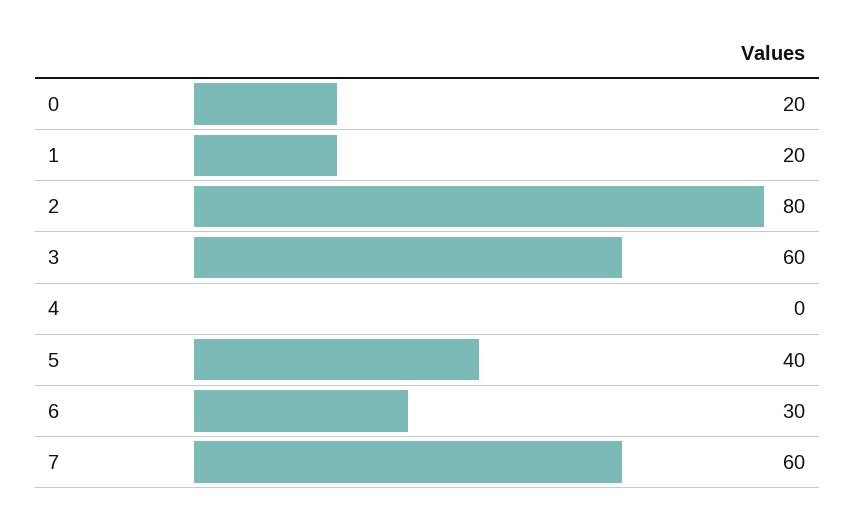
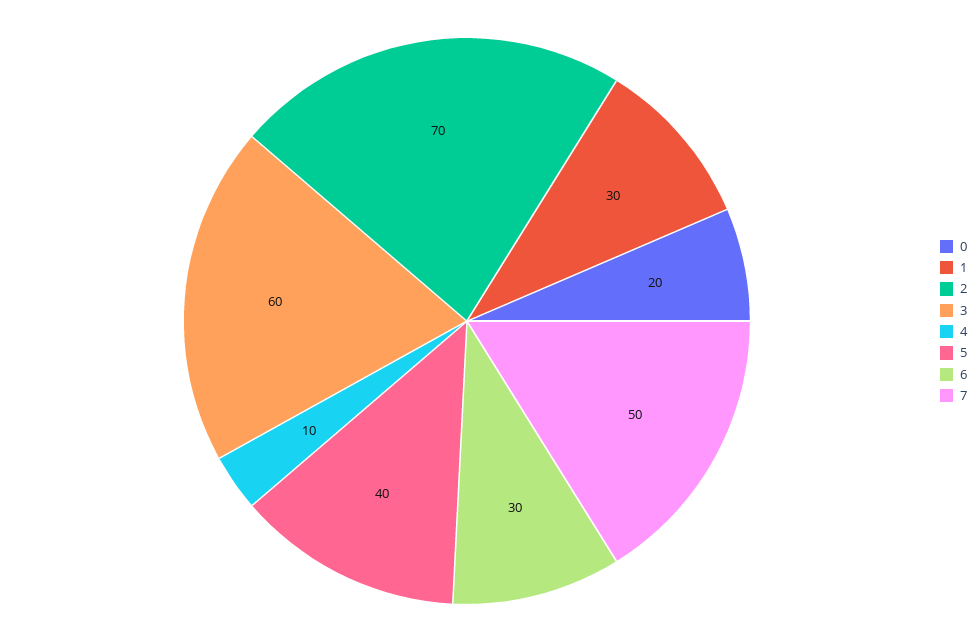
  {
    "0": 20,
-   "1": 20,
+   "1": 30,
-   "2": 80,
+   "2": 70,
    "3": 60,
-   "4": 0,
+   "4": 10,
    "5": 40,
    "6": 30,
-   "7": 60
+   "7": 50
  }

